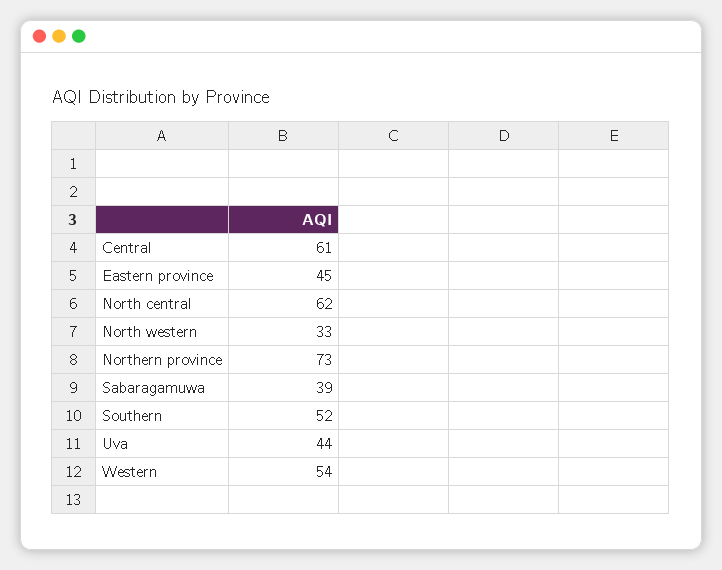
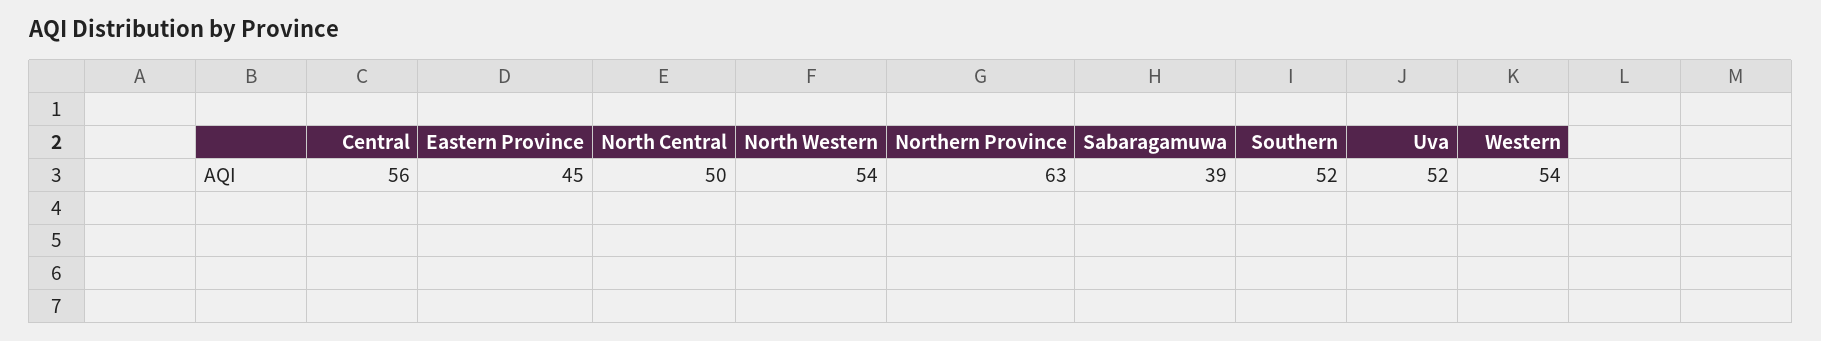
  {
-   "Central": 61,
+   "Central": 56,
    "Eastern province": 45,
-   "North central": 62,
+   "North central": 50,
-   "North western": 33,
+   "North western": 54,
-   "Northern province": 73,
+   "Northern province": 63,
    "Sabaragamuwa": 39,
    "Southern": 52,
-   "Uva": 44,
+   "Uva": 52,
    "Western": 54
  }

